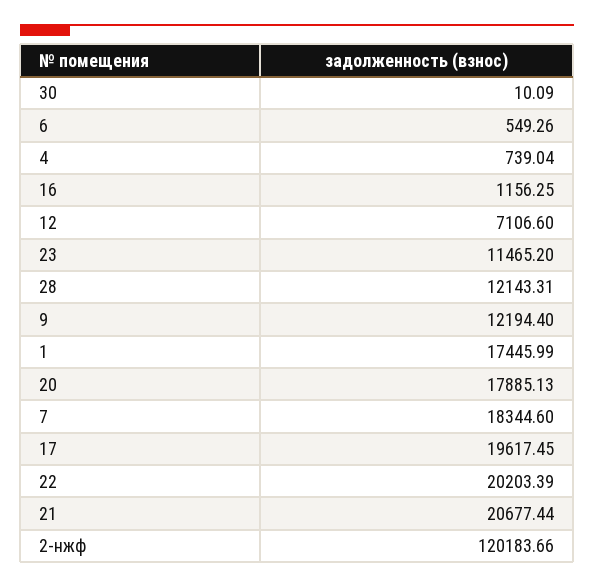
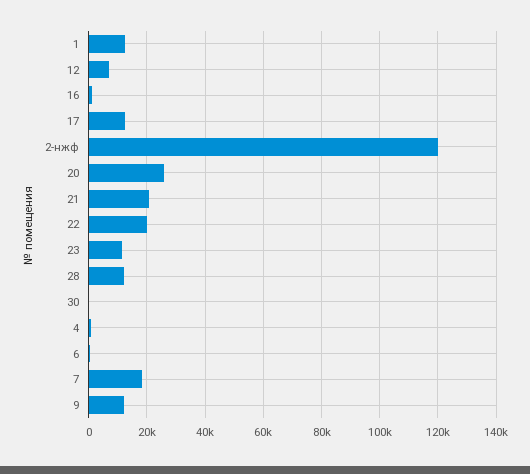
  {
    "30": 10.09,
    "6": 549.26,
    "4": 739.04,
    "16": 1156.25,
    "12": 7106.6,
    "23": 11465.2,
    "28": 12143.31,
    "9": 12194.4,
-   "1": 17445.99,
+   "1": 12500,
-   "20": 17885.13,
+   "20": 25000,
    "7": 18344.6,
-   "17": 19617.45,
+   "17": 12500,
    "22": 20203.39,
    "21": 20677.44,
    "2-нжф": 120183.66
  }

